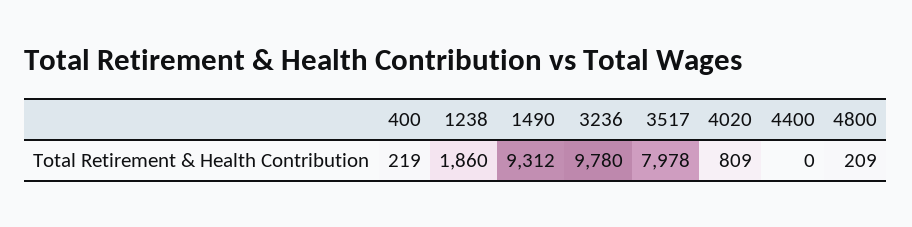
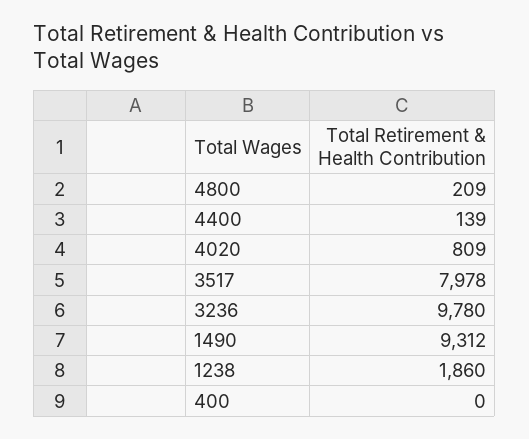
  {
-   "400": 219,
+   "400": 0,
    "1238": 1860,
    "1490": 9312,
    "3236": 9780,
    "3517": 7978,
    "4020": 809,
-   "4400": 0,
+   "4400": 139,
    "4800": 209
  }

